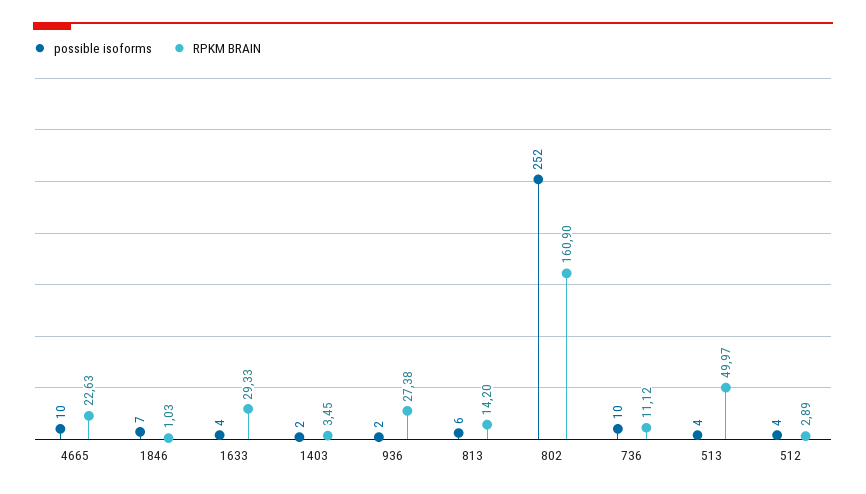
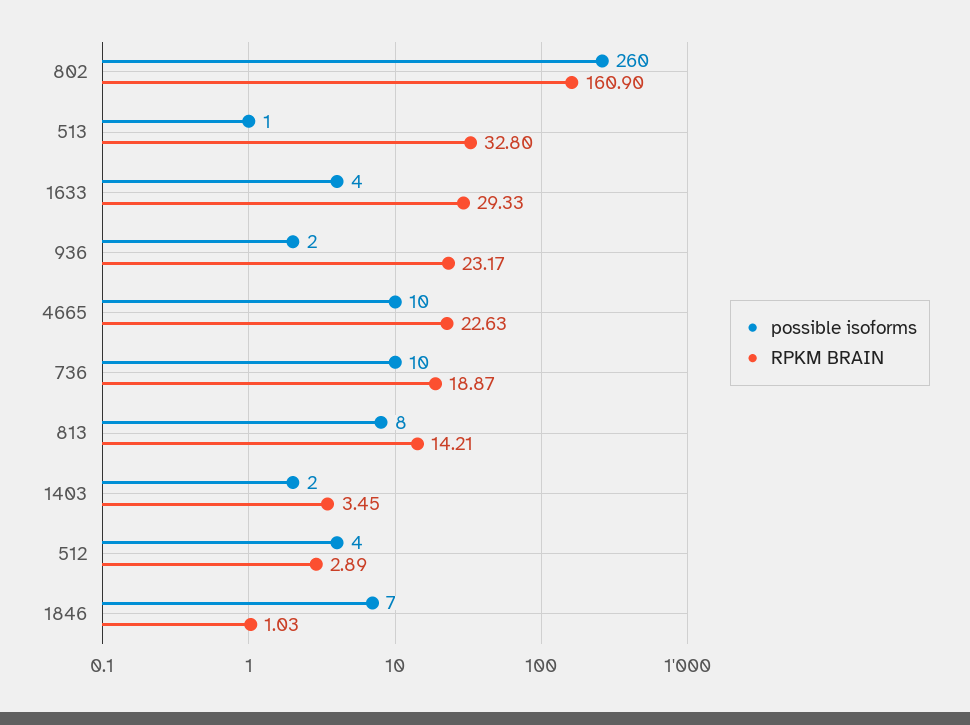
  {
    "possible isoforms": {
      "4665": 10,
      "1846": 7,
      "1633": 4,
      "1403": 2,
      "936": 2,
-     "813": 6,
+     "813": 8,
-     "802": 252,
+     "802": 260,
      "736": 10,
-     "513": 4,
+     "513": 1,
      "512": 4
    },
    "RPKM BRAIN": {
      "4665": 22.63,
      "1846": 1.03,
      "1633": 29.33,
      "1403": 3.45,
-     "936": 27.38,
+     "936": 23.17,
-     "813": 14.2,
+     "813": 14.21,
      "802": 160.9,
-     "736": 11.12,
+     "736": 18.87,
-     "513": 49.97,
+     "513": 32.8,
      "512": 2.89
    }
  }

